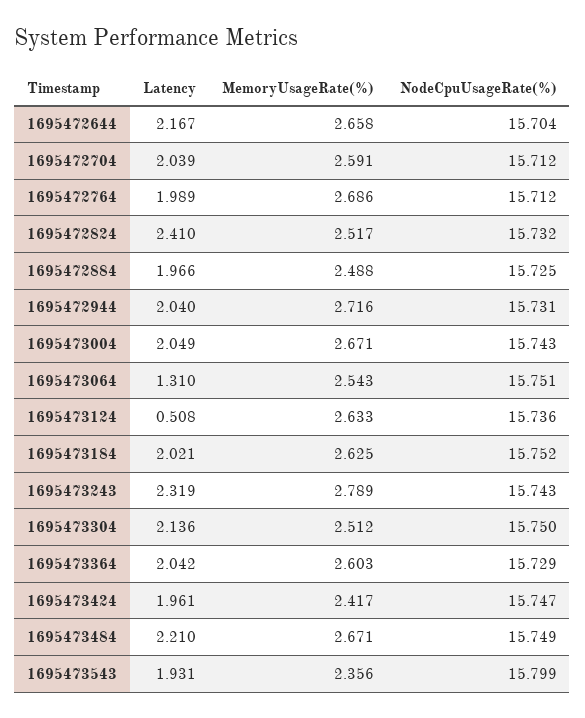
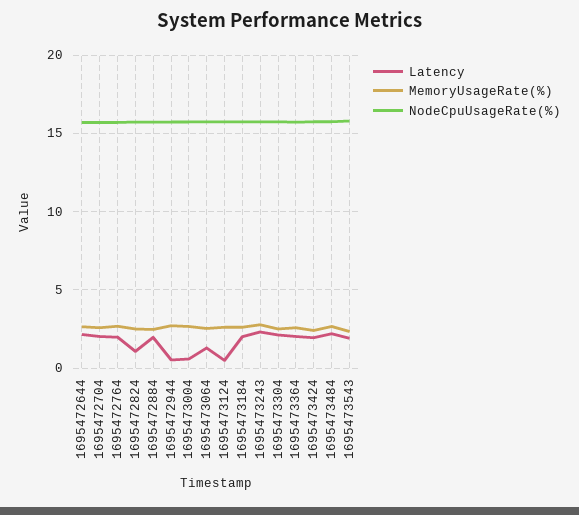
  {
    "Latency": {
      "1695472644": 2.167,
      "1695472704": 2.039,
      "1695472764": 1.989,
-     "1695472824": 2.41,
+     "1695472824": 1,
      "1695472884": 1.966,
-     "1695472944": 2.04,
+     "1695472944": 0.5,
-     "1695473004": 2.049,
+     "1695473004": 0.5,
      "1695473064": 1.31,
      "1695473124": 0.508,
      "1695473184": 2.021,
      "1695473243": 2.319,
      "1695473304": 2.136,
      "1695473364": 2.042,
      "1695473424": 1.961,
      "1695473484": 2.21,
      "1695473543": 1.931
    },
    "MemoryUsageRate(%)": {
      "1695472644": 2.658,
      "1695472704": 2.591,
      "1695472764": 2.686,
      "1695472824": 2.517,
      "1695472884": 2.488,
      "1695472944": 2.716,
      "1695473004": 2.671,
      "1695473064": 2.543,
      "1695473124": 2.633,
      "1695473184": 2.625,
      "1695473243": 2.789,
      "1695473304": 2.512,
      "1695473364": 2.603,
      "1695473424": 2.417,
      "1695473484": 2.671,
      "1695473543": 2.356
    },
    "NodeCpuUsageRate(%)": {
      "1695472644": 15.704,
      "1695472704": 15.712,
      "1695472764": 15.712,
      "1695472824": 15.732,
      "1695472884": 15.725,
      "1695472944": 15.731,
      "1695473004": 15.743,
      "1695473064": 15.751,
      "1695473124": 15.736,
      "1695473184": 15.752,
      "1695473243": 15.743,
      "1695473304": 15.75,
      "1695473364": 15.729,
      "1695473424": 15.747,
      "1695473484": 15.749,
      "1695473543": 15.799
    }
  }

